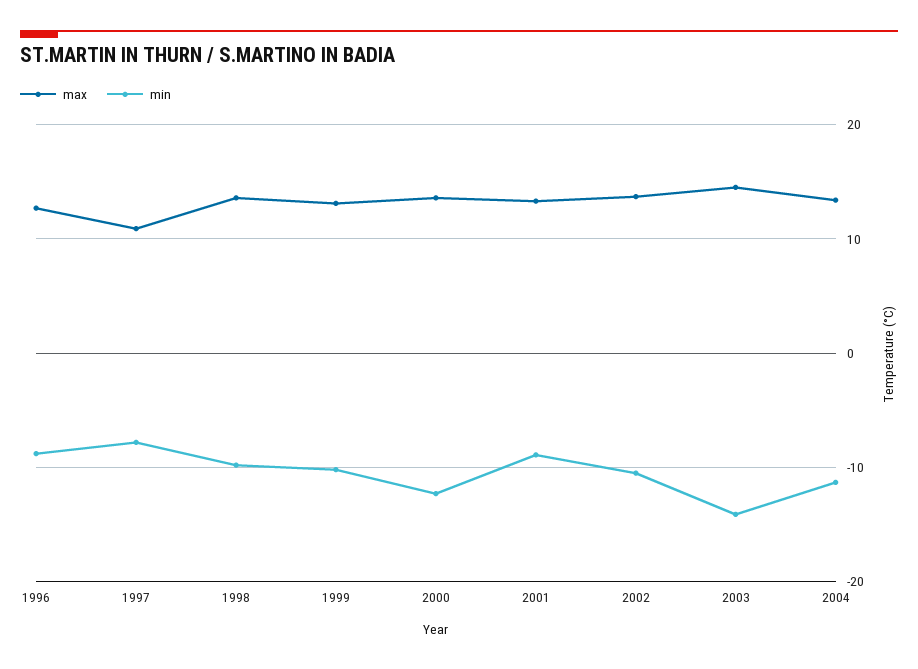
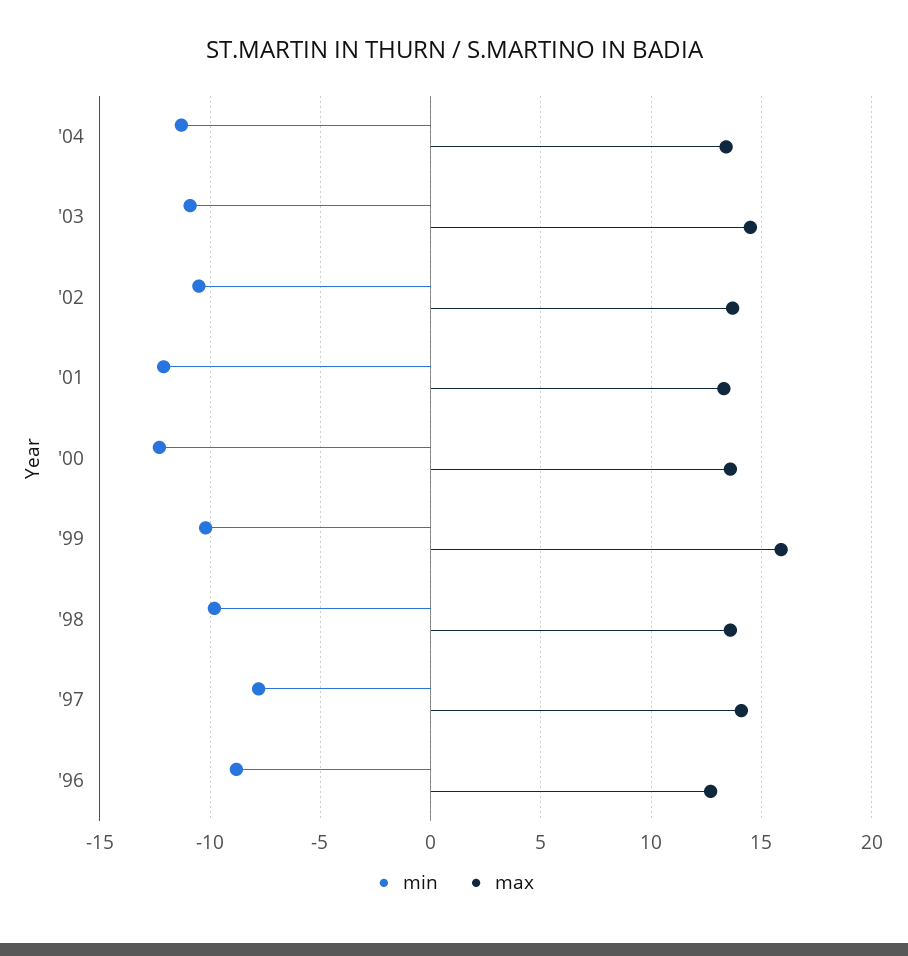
  {
    "max": {
      "1996": 12.5,
-     "1997": 11,
+     "1997": 14,
      "1998": 13.5,
-     "1999": 13,
+     "1999": 16,
      "2000": 13.5,
      "2001": 13.5,
      "2002": 13.5,
      "2003": 14.5,
      "2004": 13.5
    },
    "min": {
      "1996": -9,
      "1997": -8,
      "1998": -10,
      "1999": -10,
      "2000": -12.5,
-     "2001": -9,
+     "2001": -12,
      "2002": -10.5,
-     "2003": -14,
+     "2003": -11,
      "2004": -11.5
    }
  }

